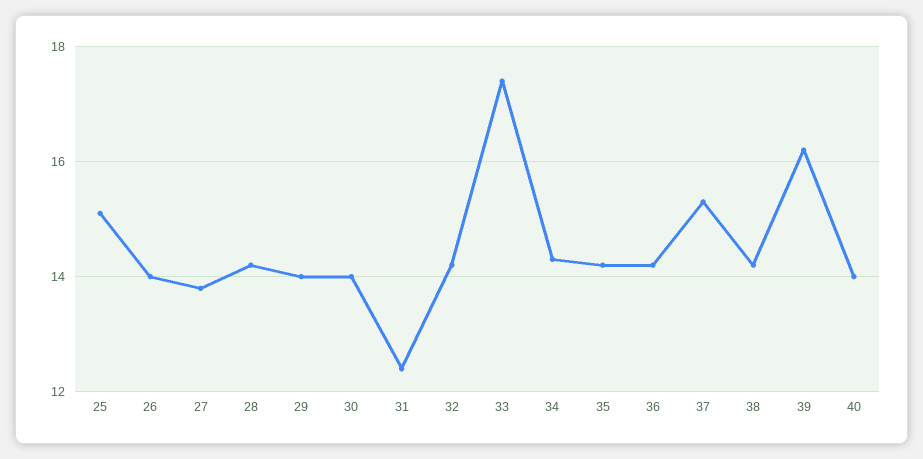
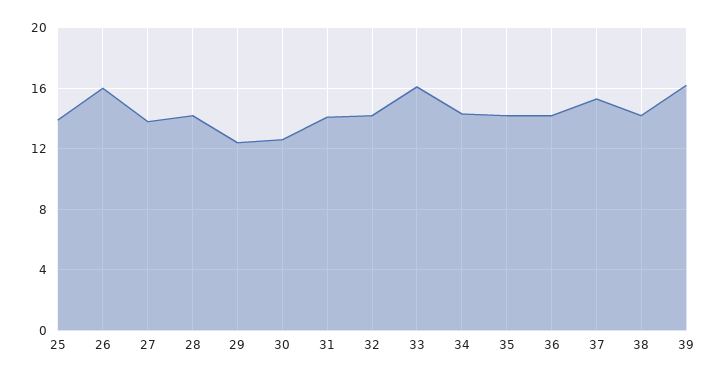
  {
-   "25": 15,
+   "25": 14,
-   "26": 14,
+   "26": 16,
    "27": 14,
    "28": 14,
-   "29": 14,
+   "29": 12.5,
-   "30": 14,
+   "30": 12.5,
-   "31": 12.5,
+   "31": 14,
    "32": 14,
-   "33": 17.5,
+   "33": 16,
    "34": 14.5,
    "35": 14,
    "36": 14,
    "37": 15.5,
    "38": 14,
-   "39": 16,
+   "39": 16
-   "40": 14
  }

